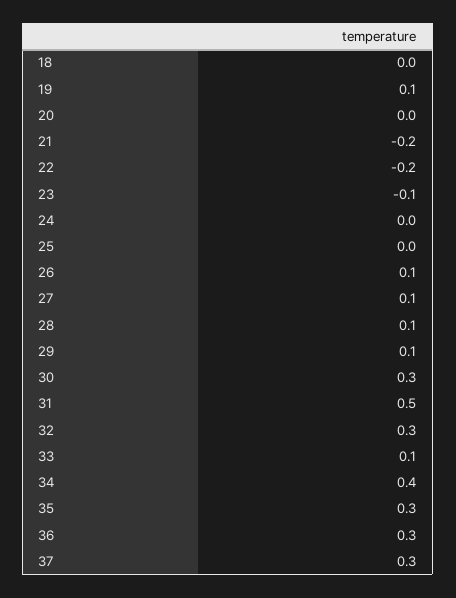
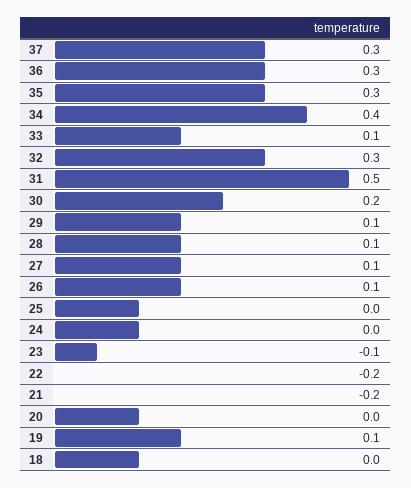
  {
    "18": 0,
    "19": 0.1,
    "20": 0,
    "21": -0.2,
    "22": -0.2,
    "23": -0.1,
    "24": 0,
    "25": 0,
    "26": 0.1,
    "27": 0.1,
    "28": 0.1,
    "29": 0.1,
-   "30": 0.3,
+   "30": 0.2,
    "31": 0.5,
    "32": 0.3,
    "33": 0.1,
    "34": 0.4,
    "35": 0.3,
    "36": 0.3,
    "37": 0.3
  }

